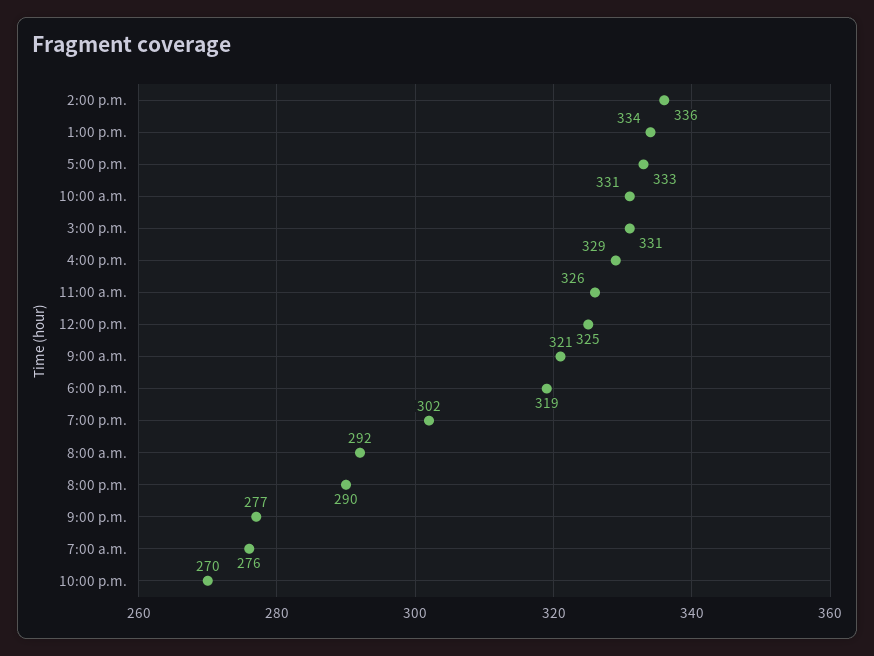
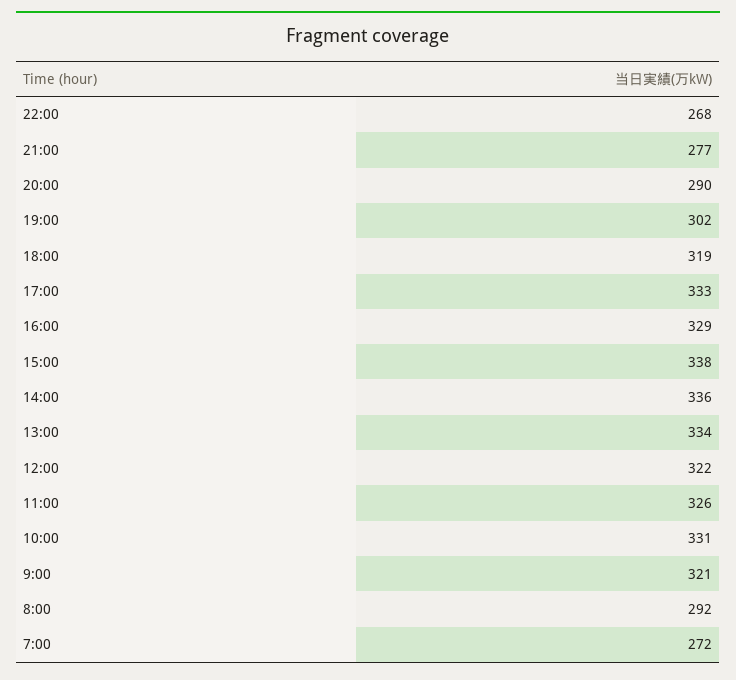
  {
    "2:00 p.m.": 336,
    "1:00 p.m.": 334,
    "5:00 p.m.": 333,
    "10:00 a.m.": 331,
-   "3:00 p.m.": 331,
+   "3:00 p.m.": 338,
    "4:00 p.m.": 329,
    "11:00 a.m.": 326,
-   "12:00 p.m.": 325,
+   "12:00 p.m.": 322,
    "9:00 a.m.": 321,
    "6:00 p.m.": 319,
    "7:00 p.m.": 302,
    "8:00 a.m.": 292,
    "8:00 p.m.": 290,
    "9:00 p.m.": 277,
-   "7:00 a.m.": 276,
+   "7:00 a.m.": 272,
-   "10:00 p.m.": 270
+   "10:00 p.m.": 268
  }

